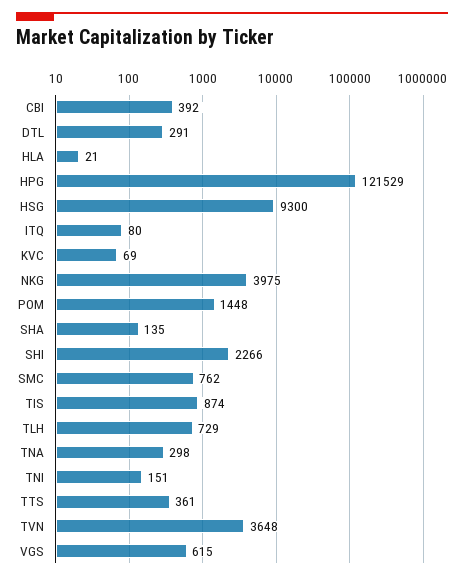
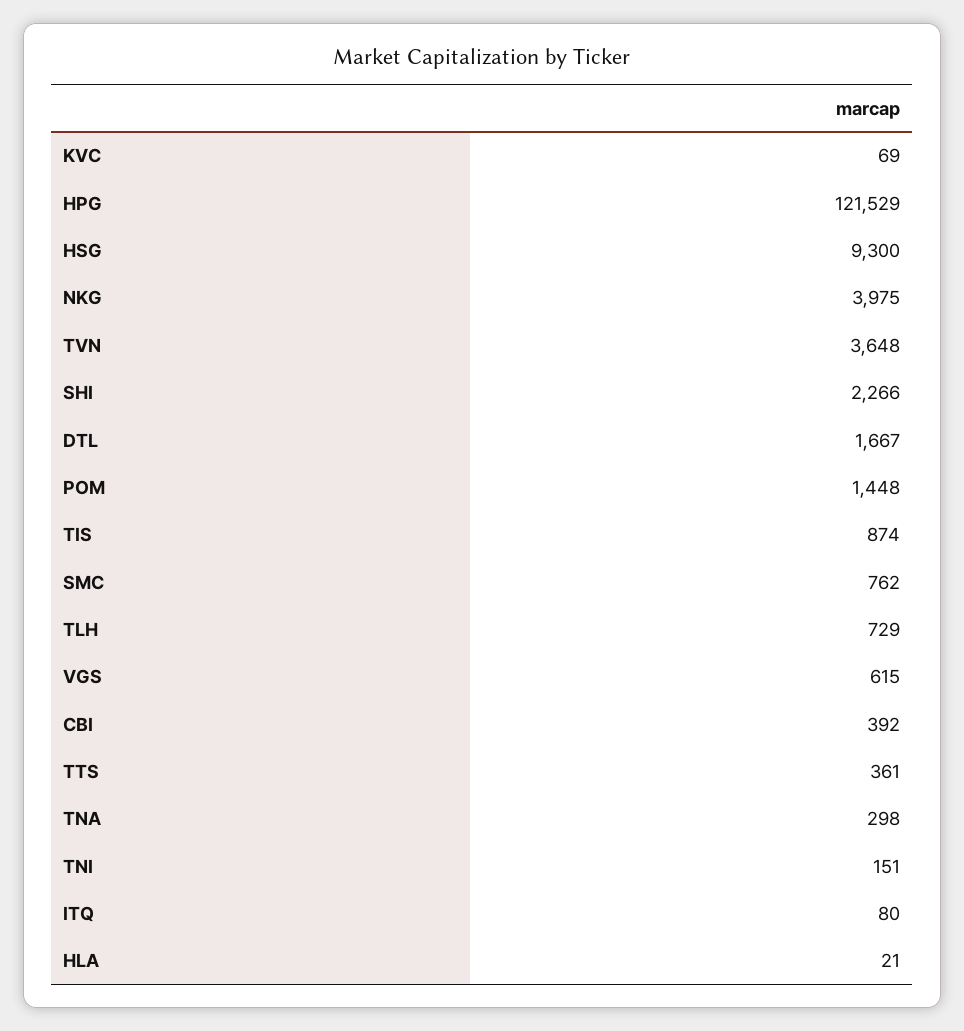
  {
    "CBI": 392,
-   "DTL": 291,
+   "DTL": 1667,
    "HLA": 21,
    "HPG": 121529,
    "HSG": 9300,
    "ITQ": 80,
    "KVC": 69,
    "NKG": 3975,
    "POM": 1448,
-   "SHA": 135,
    "SHI": 2266,
    "SMC": 762,
    "TIS": 874,
    "TLH": 729,
    "TNA": 298,
    "TNI": 151,
    "TTS": 361,
    "TVN": 3648,
    "VGS": 615
  }

